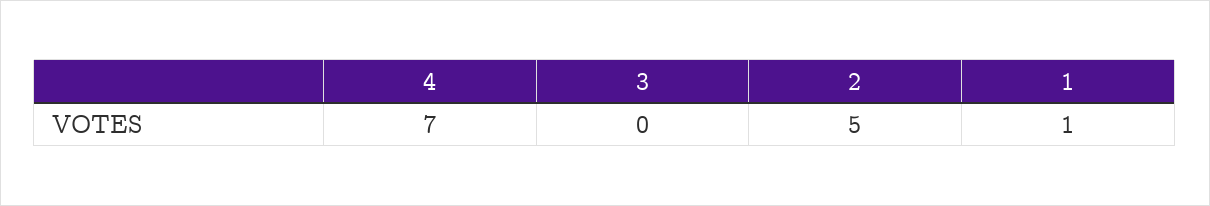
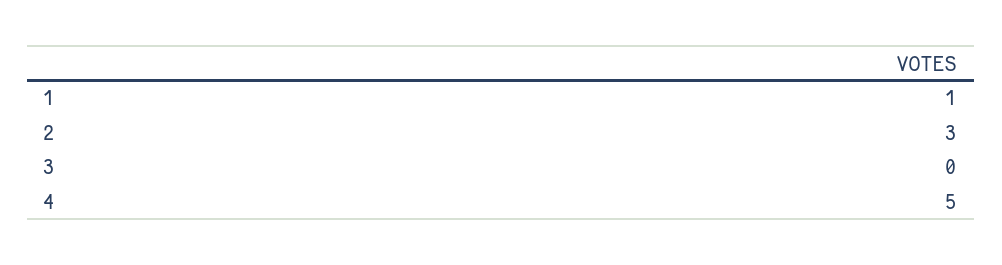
  {
-   "4": 7,
+   "4": 5,
    "3": 0,
-   "2": 5,
+   "2": 3,
    "1": 1
  }

